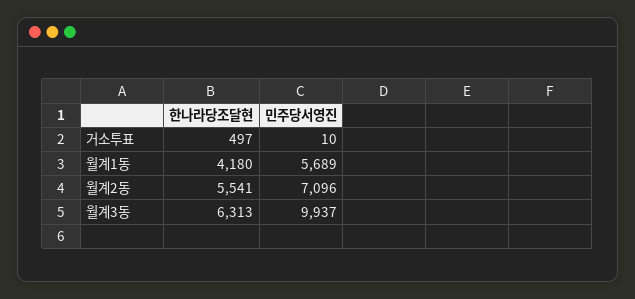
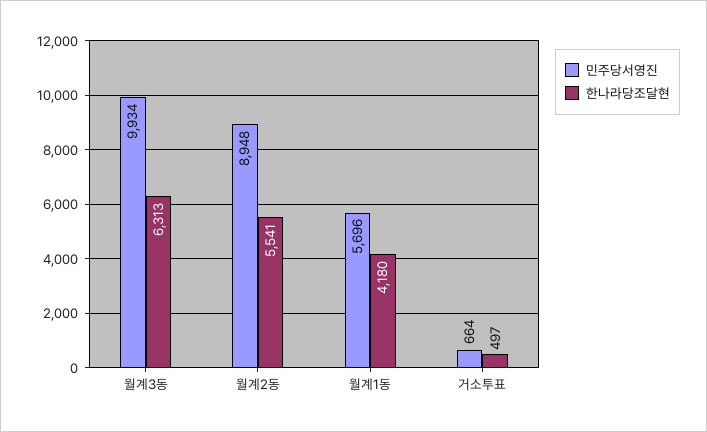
  {
    "한나라당조달현": {
      "거소투표": 497,
      "월계1동": 4180,
      "월계2동": 5541,
      "월계3동": 6313
    },
    "민주당서영진": {
-     "거소투표": 10,
+     "거소투표": 664,
-     "월계1동": 5689,
+     "월계1동": 5696,
-     "월계2동": 7096,
+     "월계2동": 8948,
-     "월계3동": 9937
+     "월계3동": 9934
    }
  }

